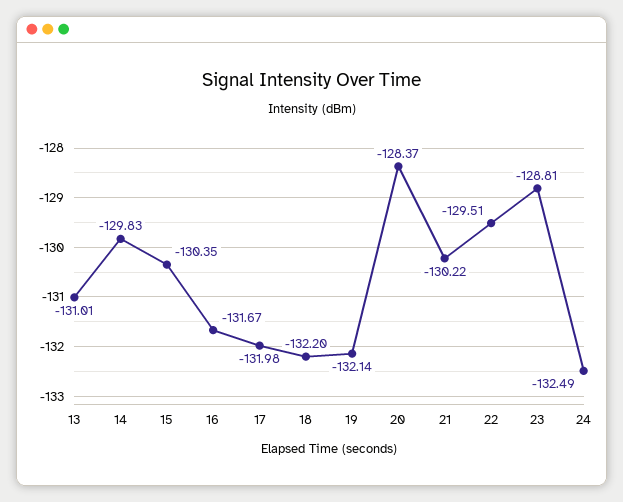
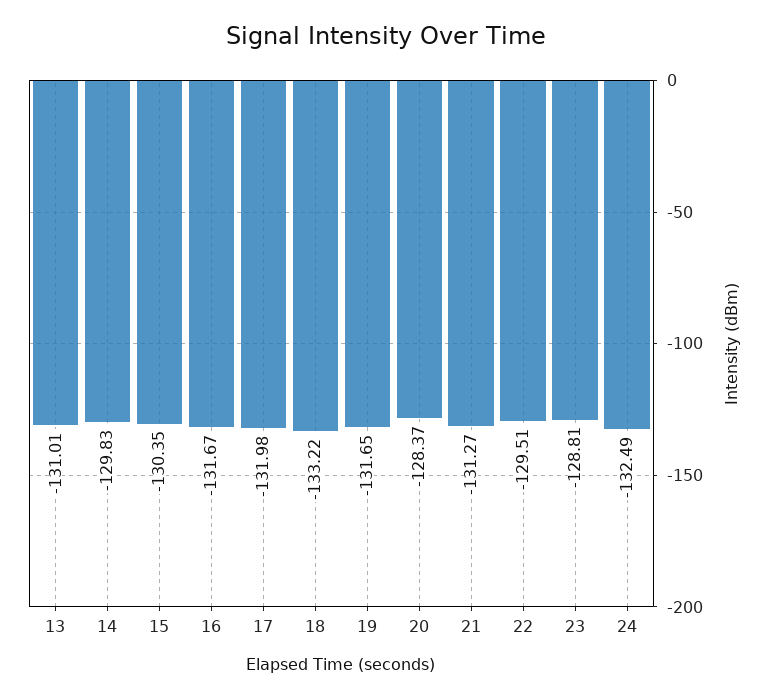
  {
    "13": -131.01,
    "14": -129.83,
    "15": -130.35,
    "16": -131.67,
    "17": -131.98,
-   "18": -132.2,
+   "18": -133.22,
-   "19": -132.14,
+   "19": -131.65,
    "20": -128.37,
-   "21": -130.22,
+   "21": -131.27,
    "22": -129.51,
    "23": -128.81,
    "24": -132.49
  }

